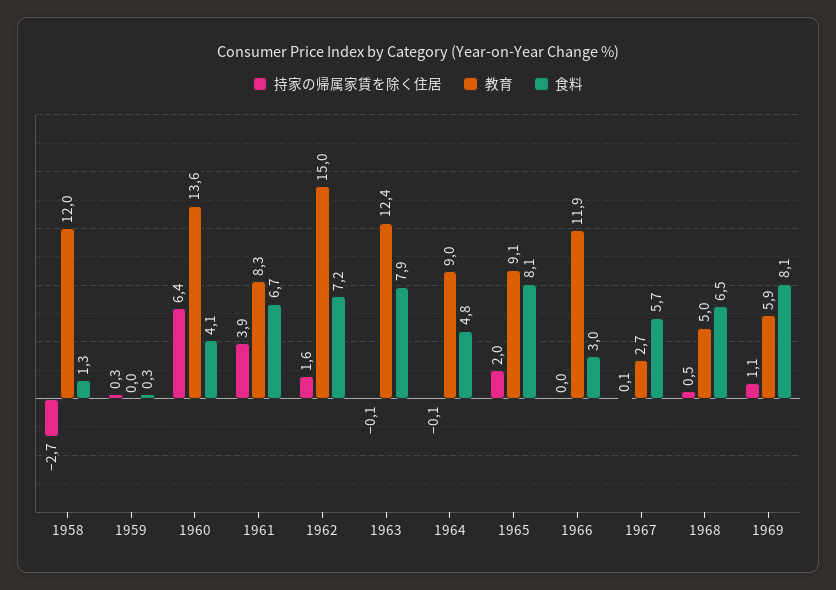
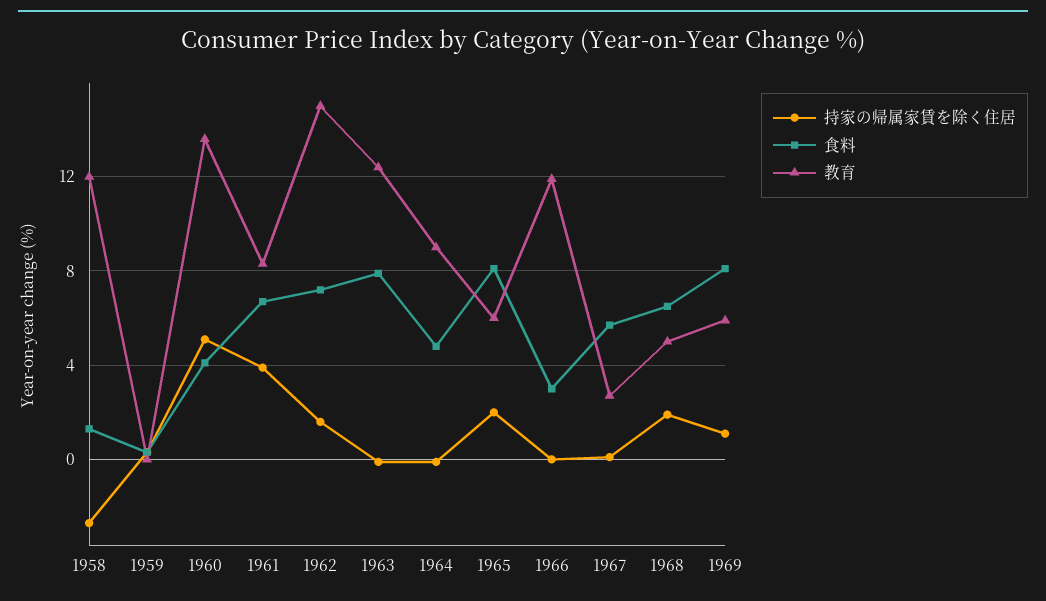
  {
    "持家の帰属家賃を除く住居": {
      "1958": -2.7,
      "1959": 0.3,
-     "1960": 6.4,
+     "1960": 5,
      "1961": 3.9,
      "1962": 1.6,
      "1963": -0.1,
      "1964": -0.1,
      "1965": 2,
      "1966": 0,
      "1967": 0.1,
-     "1968": 0.5,
+     "1968": 2,
      "1969": 1.1
    },
    "教育": {
      "1958": 12,
      "1959": 0,
      "1960": 13.6,
      "1961": 8.3,
      "1962": 15,
      "1963": 12.4,
      "1964": 9,
-     "1965": 9.1,
+     "1965": 6,
      "1966": 11.9,
      "1967": 2.7,
      "1968": 5,
      "1969": 5.9
    },
    "食料": {
      "1958": 1.3,
      "1959": 0.3,
      "1960": 4.1,
      "1961": 6.7,
      "1962": 7.2,
      "1963": 7.9,
      "1964": 4.8,
      "1965": 8.1,
      "1966": 3,
      "1967": 5.7,
      "1968": 6.5,
      "1969": 8.1
    }
  }

